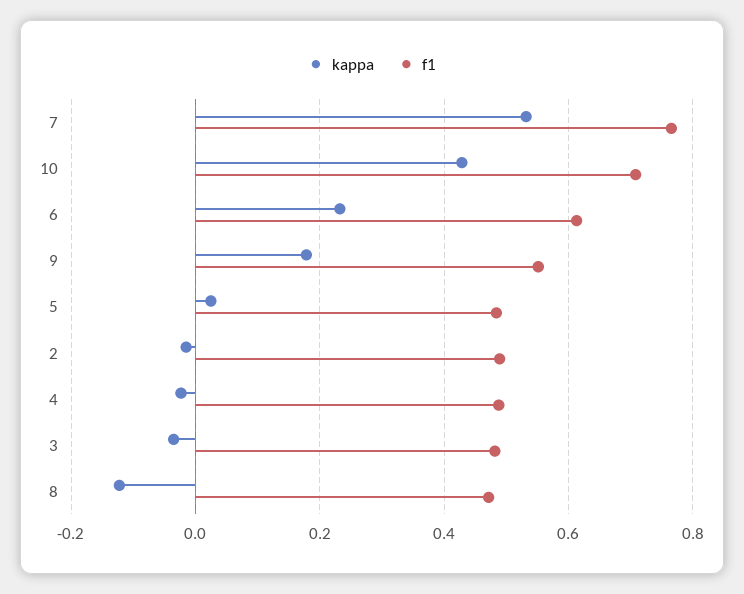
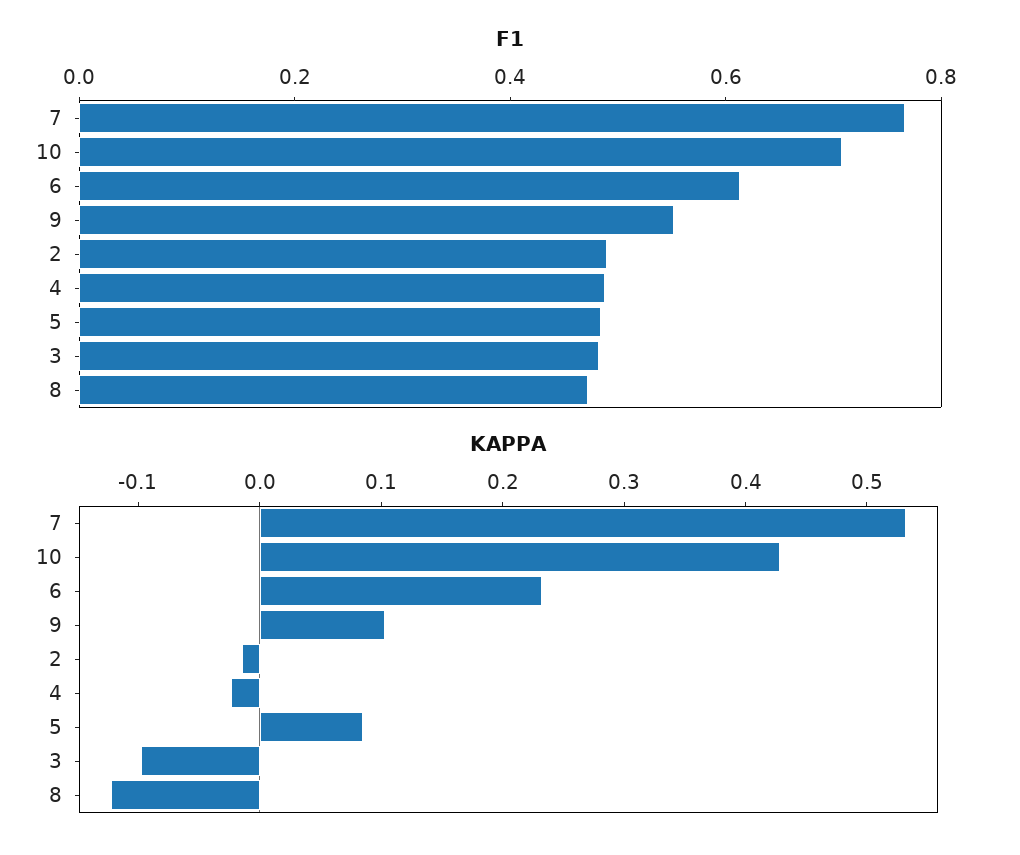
  {
    "kappa": {
      "7": 0.54,
      "10": 0.42,
      "6": 0.24,
-     "9": 0.18,
+     "9": 0.1,
-     "5": 0.02,
+     "5": 0.08,
      "2": -0.02,
      "4": -0.02,
-     "3": -0.04,
+     "3": -0.1,
      "8": -0.12
    },
    "f1": {
      "7": 0.76,
      "10": 0.7,
      "6": 0.62,
      "9": 0.56,
      "5": 0.48,
      "2": 0.48,
      "4": 0.48,
      "3": 0.48,
      "8": 0.48
    }
  }

